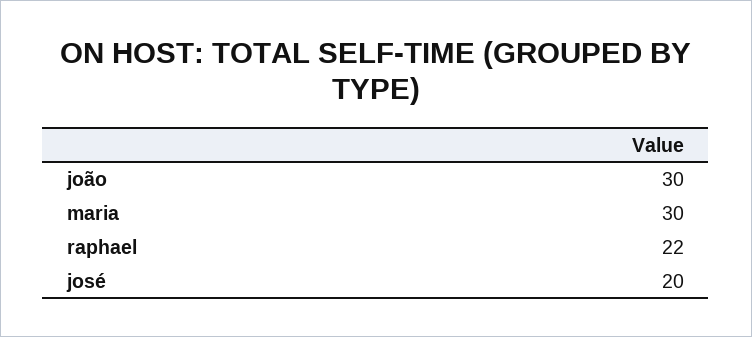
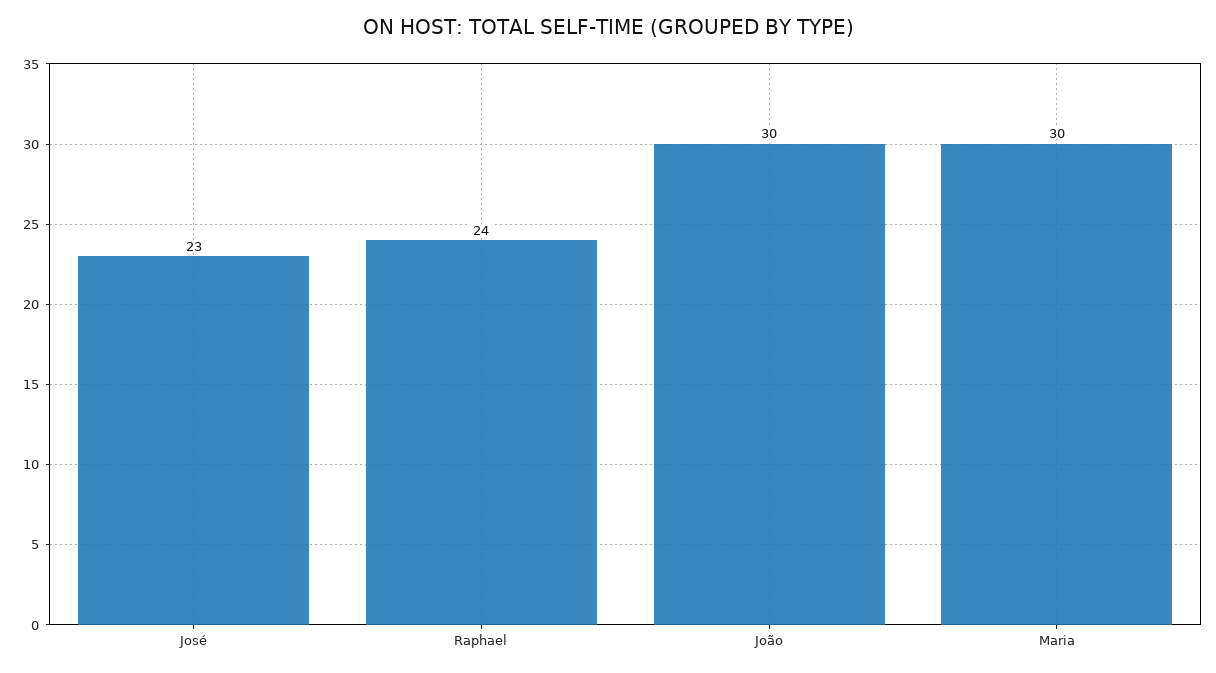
  {
    "joão": 30,
    "maria": 30,
-   "raphael": 22,
+   "raphael": 24,
-   "josé": 20
+   "josé": 23
  }

